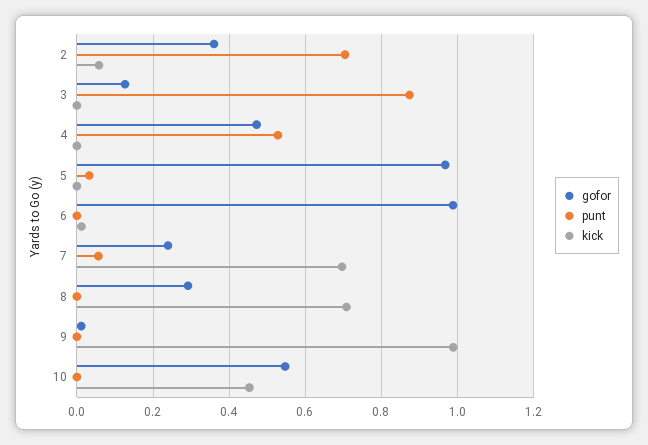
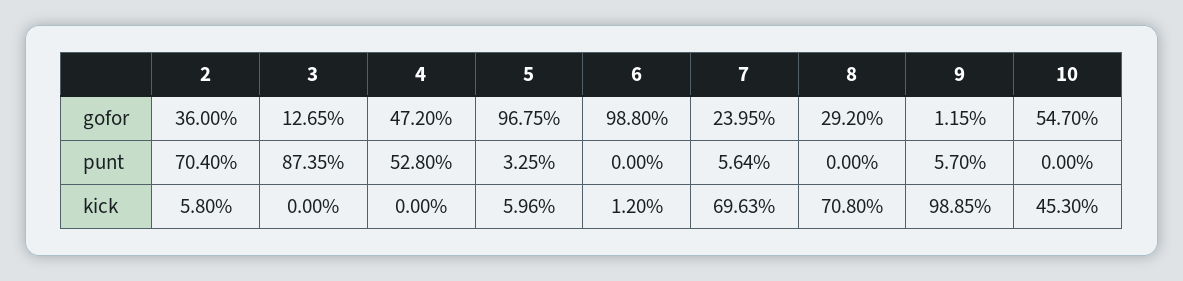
  {
    "gofor": {
      "2": 0.36,
      "3": 0.1265,
      "4": 0.472,
      "5": 0.9675,
      "6": 0.988,
      "7": 0.2395,
      "8": 0.292,
      "9": 0.0115,
      "10": 0.547
    },
    "punt": {
      "2": 0.704,
      "3": 0.8735,
      "4": 0.528,
      "5": 0.0325,
      "6": 0,
      "7": 0.0564,
      "8": 0,
-     "9": 0,
+     "9": 0.057,
      "10": 0
    },
    "kick": {
      "2": 0.058,
      "3": 0,
      "4": 0,
-     "5": 0,
+     "5": 0.0596,
      "6": 0.012,
      "7": 0.6963,
      "8": 0.708,
      "9": 0.9885,
      "10": 0.453
    }
  }

